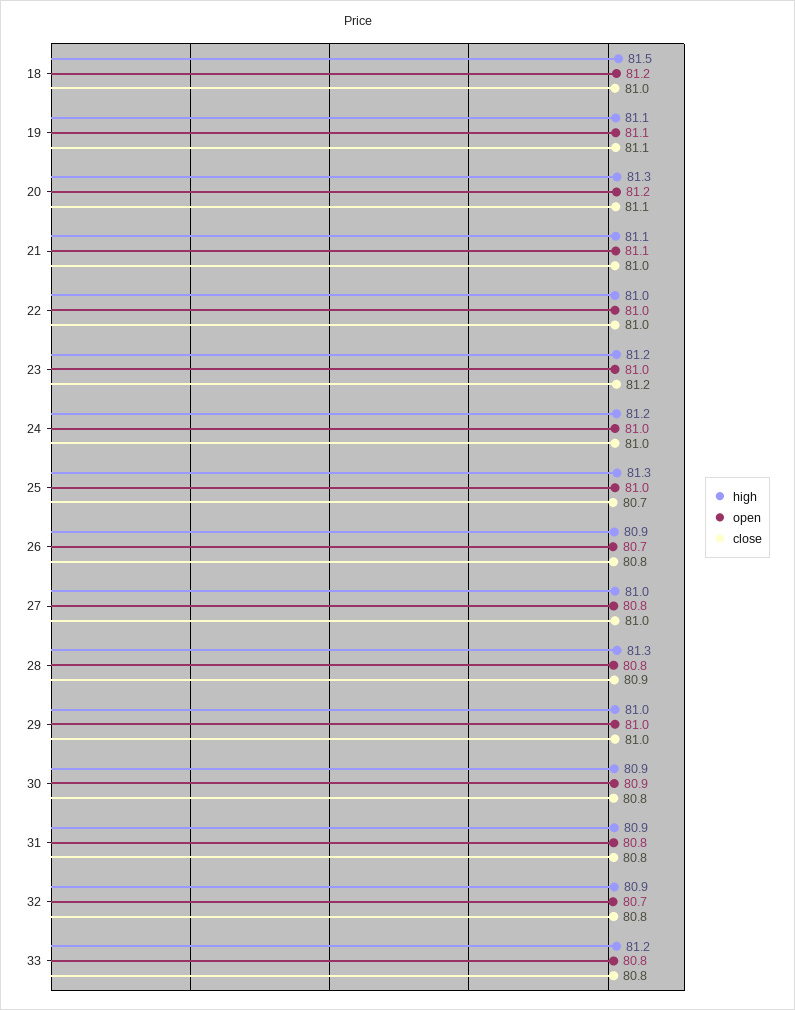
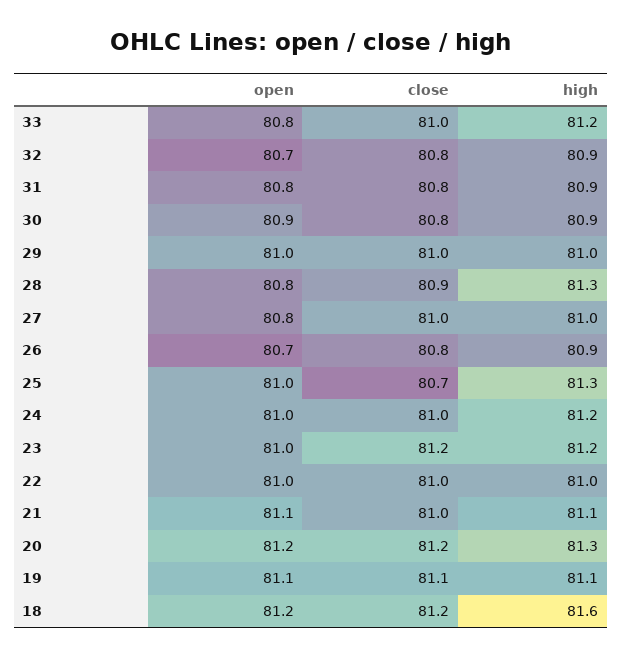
  {
    "high": {
-     "18": 81.5,
+     "18": 81.6,
      "19": 81.1,
      "20": 81.3,
      "21": 81.1,
      "22": 81,
      "23": 81.2,
      "24": 81.2,
      "25": 81.3,
      "26": 80.9,
      "27": 81,
      "28": 81.3,
      "29": 81,
      "30": 80.9,
      "31": 80.9,
      "32": 80.9,
      "33": 81.2
    },
    "open": {
      "18": 81.2,
      "19": 81.1,
      "20": 81.2,
      "21": 81.1,
      "22": 81,
      "23": 81,
      "24": 81,
      "25": 81,
      "26": 80.7,
      "27": 80.8,
      "28": 80.8,
      "29": 81,
      "30": 80.9,
      "31": 80.8,
      "32": 80.7,
      "33": 80.8
    },
    "close": {
-     "18": 81,
+     "18": 81.2,
      "19": 81.1,
-     "20": 81.1,
+     "20": 81.2,
      "21": 81,
      "22": 81,
      "23": 81.2,
      "24": 81,
      "25": 80.7,
      "26": 80.8,
      "27": 81,
      "28": 80.9,
      "29": 81,
      "30": 80.8,
      "31": 80.8,
      "32": 80.8,
-     "33": 80.8
+     "33": 81
    }
  }

